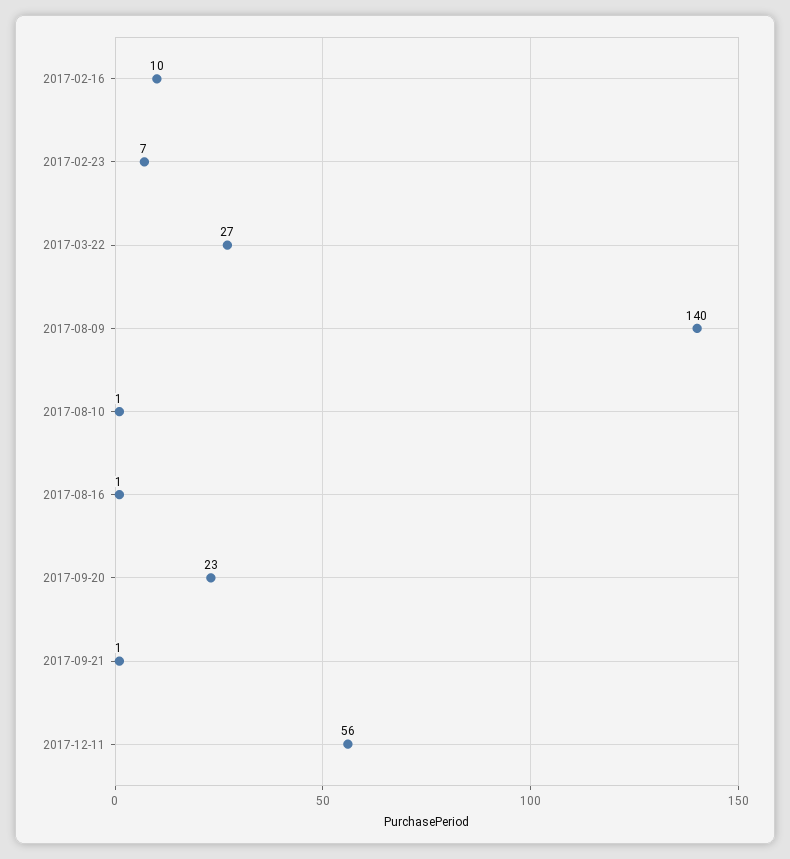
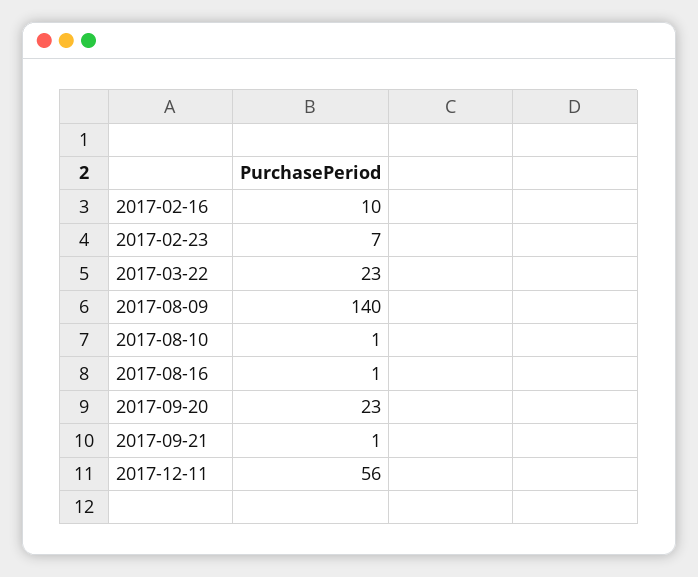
  {
    "2017-02-16": 10,
    "2017-02-23": 7,
-   "2017-03-22": 27,
+   "2017-03-22": 23,
    "2017-08-09": 140,
    "2017-08-10": 1,
    "2017-08-16": 1,
    "2017-09-20": 23,
    "2017-09-21": 1,
    "2017-12-11": 56
  }

